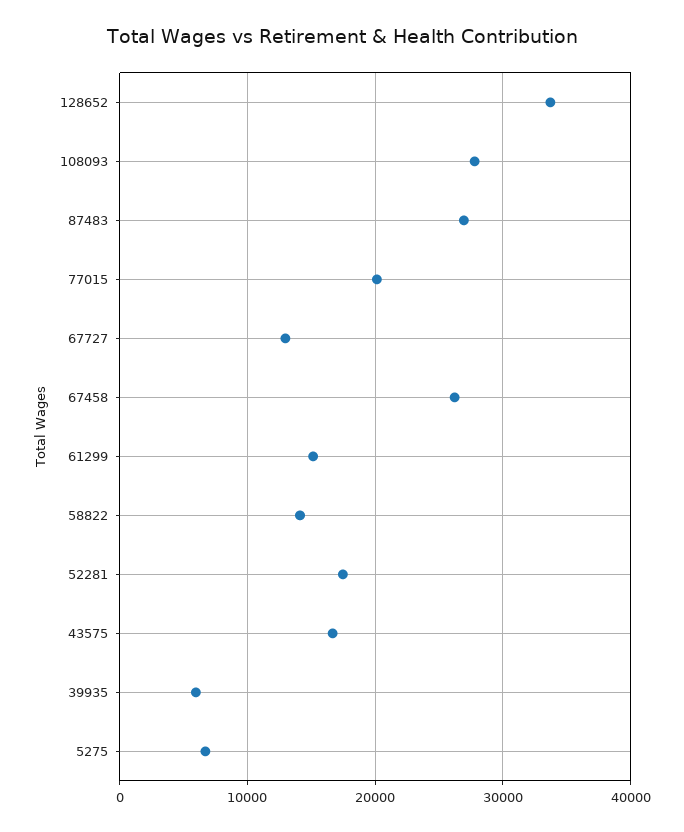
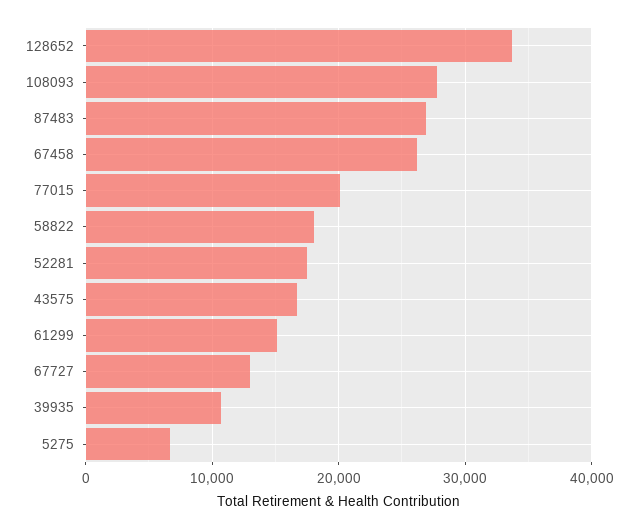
  {
    "128652": 34000,
    "108093": 28000,
    "87483": 27000,
    "77015": 20000,
    "67727": 13000,
    "67458": 26000,
    "61299": 15000,
-   "58822": 14000,
+   "58822": 18000,
    "52281": 17000,
    "43575": 17000,
-   "39935": 6000,
+   "39935": 11000,
    "5275": 7000
  }

